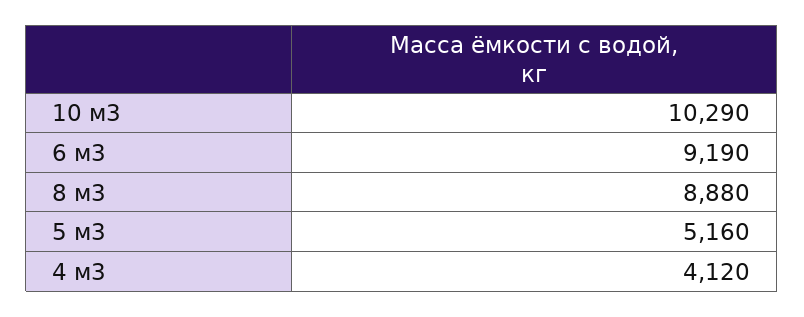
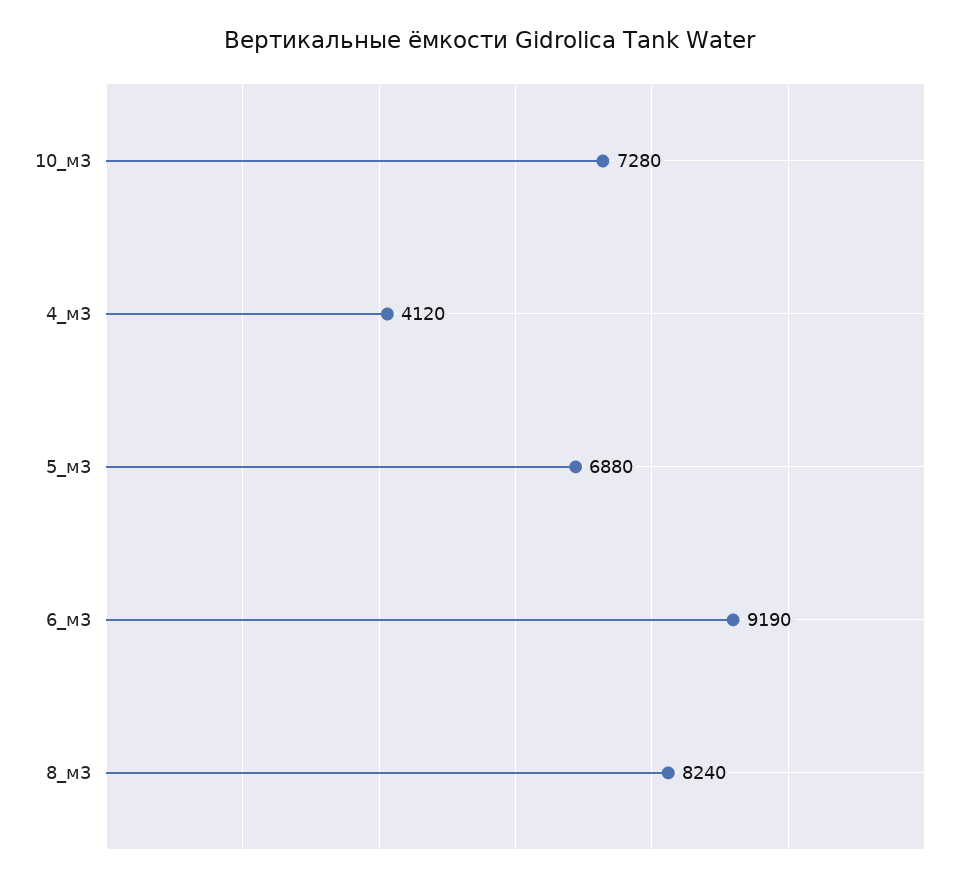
  {
-   "10 м3": 10290,
+   "10 м3": 7280,
    "6 м3": 9190,
-   "8 м3": 8880,
+   "8 м3": 8240,
-   "5 м3": 5160,
+   "5 м3": 6880,
    "4 м3": 4120
  }

